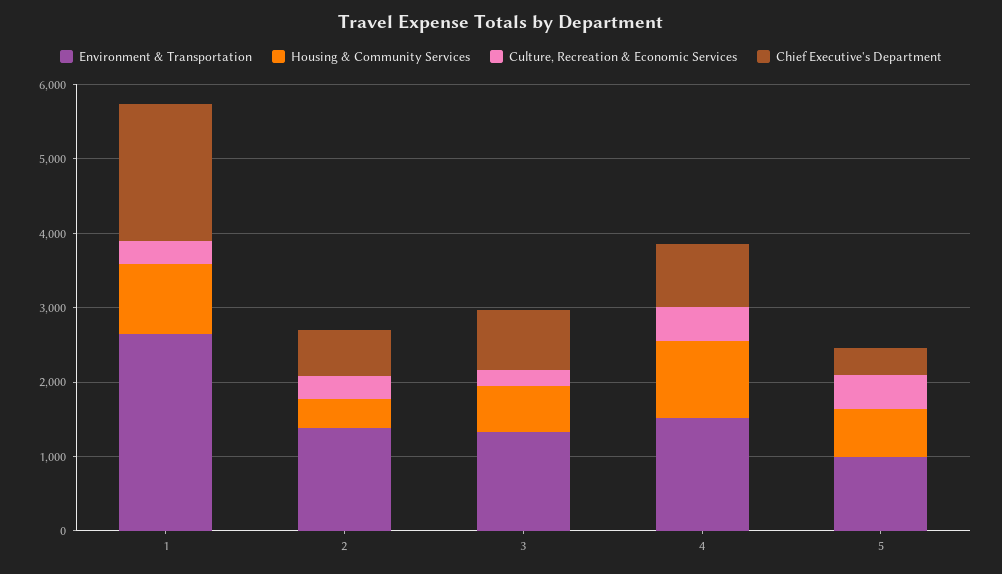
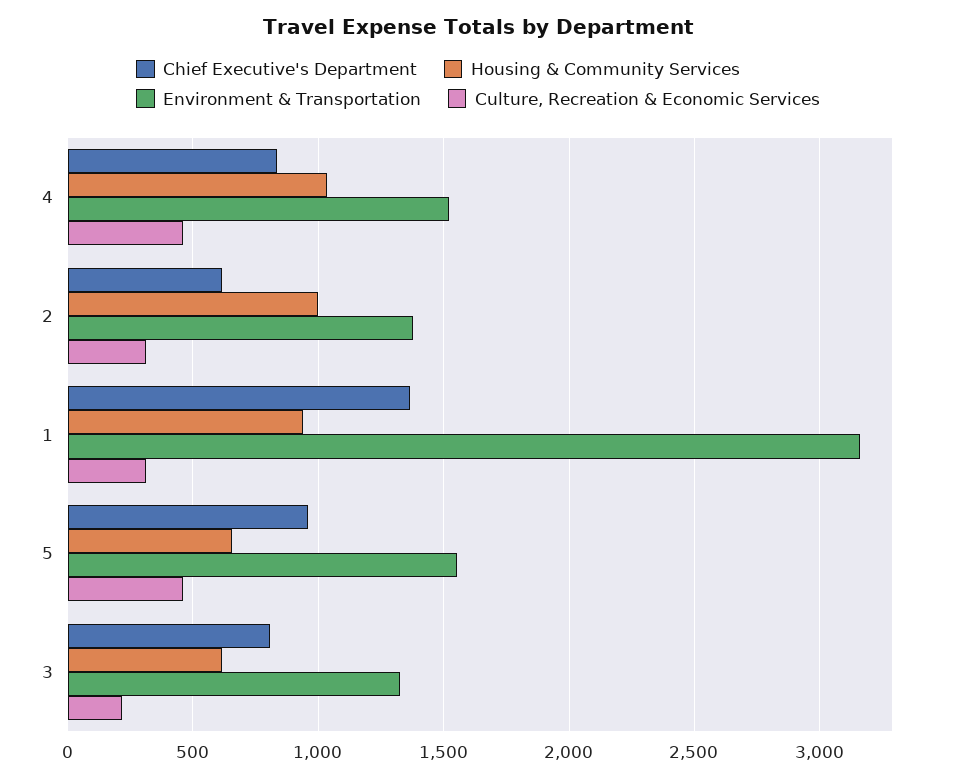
  {
    "Environment & Transportation": {
-     "1": 2600,
+     "1": 3150,
      "2": 1400,
      "3": 1350,
      "4": 1500,
-     "5": 1000
+     "5": 1550
    },
    "Housing & Community Services": {
      "1": 950,
-     "2": 400,
+     "2": 1000,
      "3": 600,
      "4": 1050,
      "5": 650
    },
    "Culture, Recreation & Economic Services": {
      "1": 300,
      "2": 300,
      "3": 200,
      "4": 450,
      "5": 450
    },
    "Chief Executive's Department": {
-     "1": 1800,
+     "1": 1350,
      "2": 600,
      "3": 800,
      "4": 850,
-     "5": 400
+     "5": 950
    }
  }

